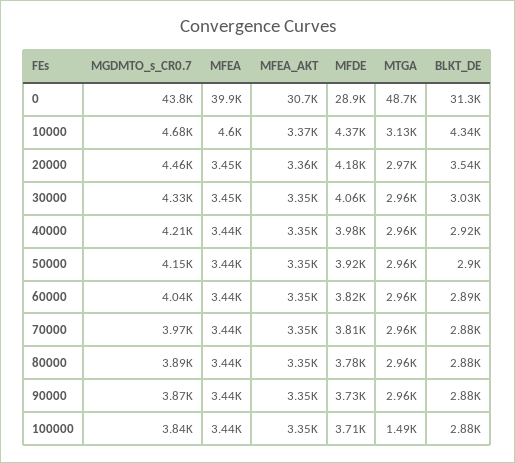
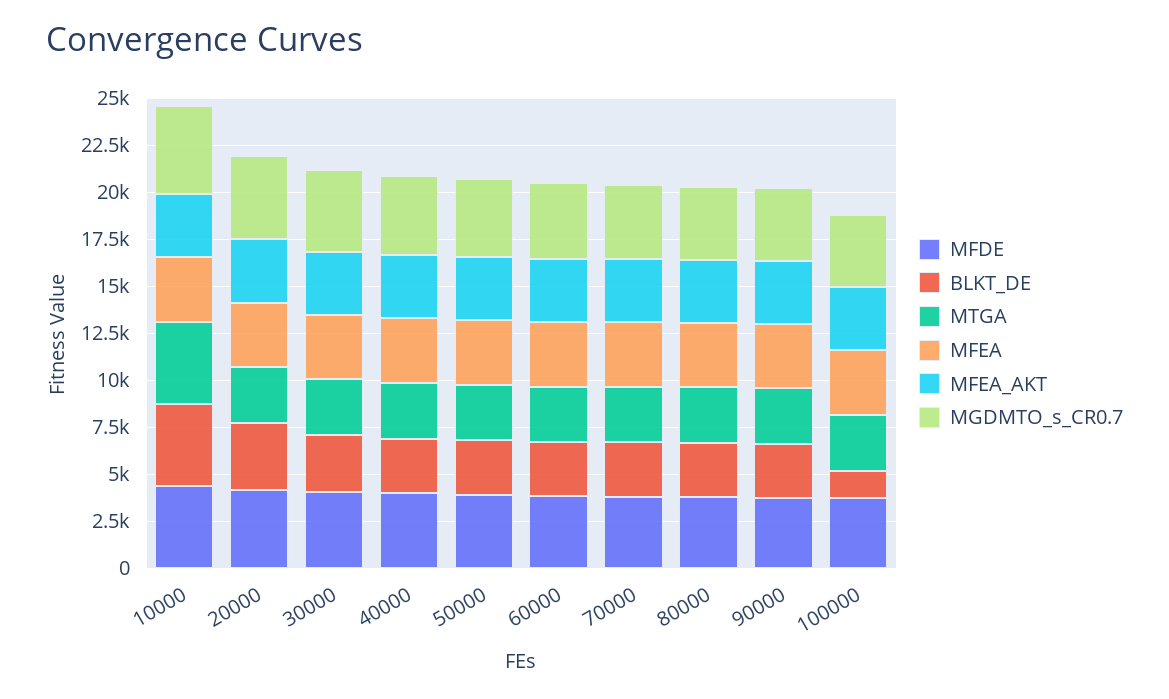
  {
    "MGDMTO_s_CR0.7": {
-     "0": 43800,
      "10000": 4680,
      "20000": 4460,
      "30000": 4330,
      "40000": 4210,
      "50000": 4150,
      "60000": 4040,
      "70000": 3970,
      "80000": 3890,
      "90000": 3870,
      "100000": 3840
    },
    "MFEA": {
-     "0": 39900,
-     "10000": 4600,
+     "10000": 3500,
      "20000": 3450,
      "30000": 3450,
      "40000": 3440,
      "50000": 3440,
      "60000": 3440,
      "70000": 3440,
      "80000": 3440,
      "90000": 3440,
      "100000": 3440
    },
    "MFEA_AKT": {
-     "0": 30700,
      "10000": 3370,
      "20000": 3360,
      "30000": 3350,
      "40000": 3350,
      "50000": 3350,
      "60000": 3350,
      "70000": 3350,
      "80000": 3350,
      "90000": 3350,
      "100000": 3350
    },
    "MFDE": {
-     "0": 28900,
      "10000": 4370,
      "20000": 4180,
      "30000": 4060,
      "40000": 3980,
      "50000": 3920,
      "60000": 3820,
      "70000": 3810,
      "80000": 3780,
      "90000": 3730,
      "100000": 3710
    },
    "MTGA": {
-     "0": 48700,
-     "10000": 3130,
+     "10000": 4500,
      "20000": 2970,
      "30000": 2960,
      "40000": 2960,
      "50000": 2960,
      "60000": 2960,
      "70000": 2960,
      "80000": 2960,
      "90000": 2960,
-     "100000": 1490
+     "100000": 3000
    },
    "BLKT_DE": {
-     "0": 31300,
      "10000": 4340,
      "20000": 3540,
      "30000": 3030,
      "40000": 2920,
      "50000": 2900,
      "60000": 2890,
      "70000": 2880,
      "80000": 2880,
      "90000": 2880,
-     "100000": 2880
+     "100000": 1500
    }
  }

